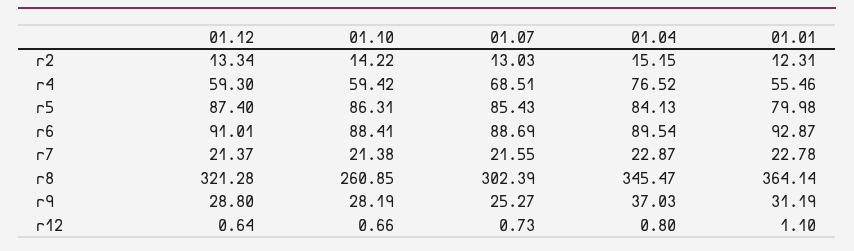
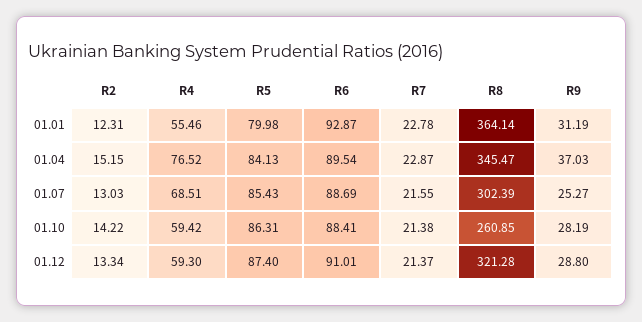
  {
    "01.12": {
      "r2": 13.34,
      "r4": 59.3,
      "r5": 87.4,
      "r6": 91.01,
      "r7": 21.37,
      "r8": 321.28,
-     "r9": 28.8,
+     "r9": 28.8
-     "r12": 0.64
    },
    "01.10": {
      "r2": 14.22,
      "r4": 59.42,
      "r5": 86.31,
      "r6": 88.41,
      "r7": 21.38,
      "r8": 260.85,
-     "r9": 28.19,
+     "r9": 28.19
-     "r12": 0.66
    },
    "01.07": {
      "r2": 13.03,
      "r4": 68.51,
      "r5": 85.43,
      "r6": 88.69,
      "r7": 21.55,
      "r8": 302.39,
-     "r9": 25.27,
+     "r9": 25.27
-     "r12": 0.73
    },
    "01.04": {
      "r2": 15.15,
      "r4": 76.52,
      "r5": 84.13,
      "r6": 89.54,
      "r7": 22.87,
      "r8": 345.47,
-     "r9": 37.03,
+     "r9": 37.03
-     "r12": 0.8
    },
    "01.01": {
      "r2": 12.31,
      "r4": 55.46,
      "r5": 79.98,
      "r6": 92.87,
      "r7": 22.78,
      "r8": 364.14,
-     "r9": 31.19,
+     "r9": 31.19
-     "r12": 1.1
    }
  }

